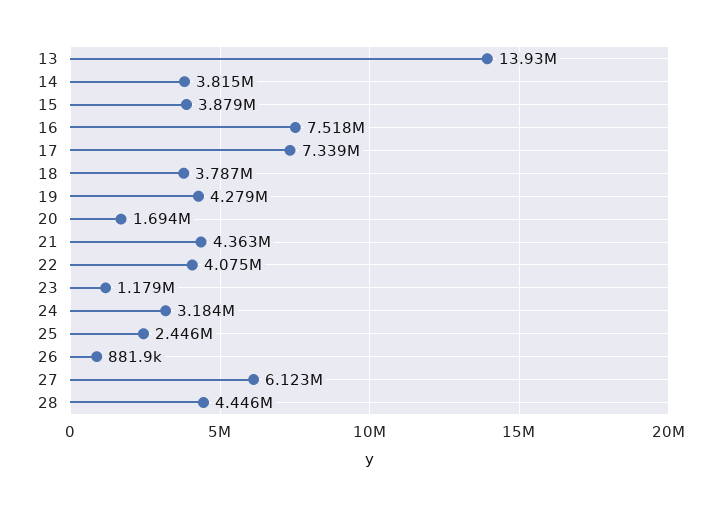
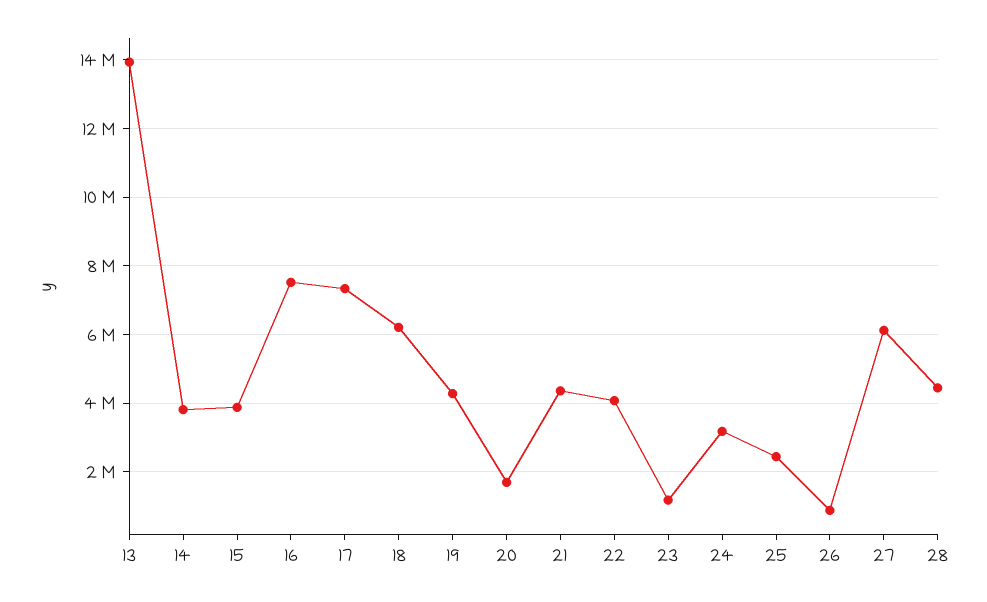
  {
    "13": 13930000,
    "14": 3815000,
    "15": 3879000,
    "16": 7518000,
    "17": 7339000,
-   "18": 3787000,
+   "18": 6200000,
    "19": 4279000,
    "20": 1694000,
    "21": 4363000,
    "22": 4075000,
    "23": 1179000,
    "24": 3184000,
    "25": 2446000,
    "26": 881900,
    "27": 6123000,
    "28": 4446000
  }

